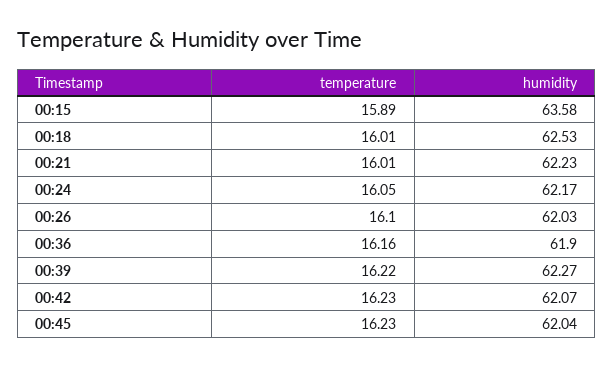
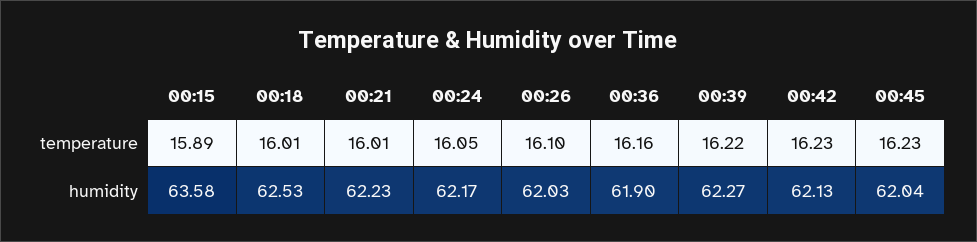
  {
    "temperature": {
      "00:15": 15.89,
      "00:18": 16.01,
      "00:21": 16.01,
      "00:24": 16.05,
      "00:26": 16.1,
      "00:36": 16.16,
      "00:39": 16.22,
      "00:42": 16.23,
      "00:45": 16.23
    },
    "humidity": {
      "00:15": 63.58,
      "00:18": 62.53,
      "00:21": 62.23,
      "00:24": 62.17,
      "00:26": 62.03,
      "00:36": 61.9,
      "00:39": 62.27,
-     "00:42": 62.07,
+     "00:42": 62.13,
      "00:45": 62.04
    }
  }

